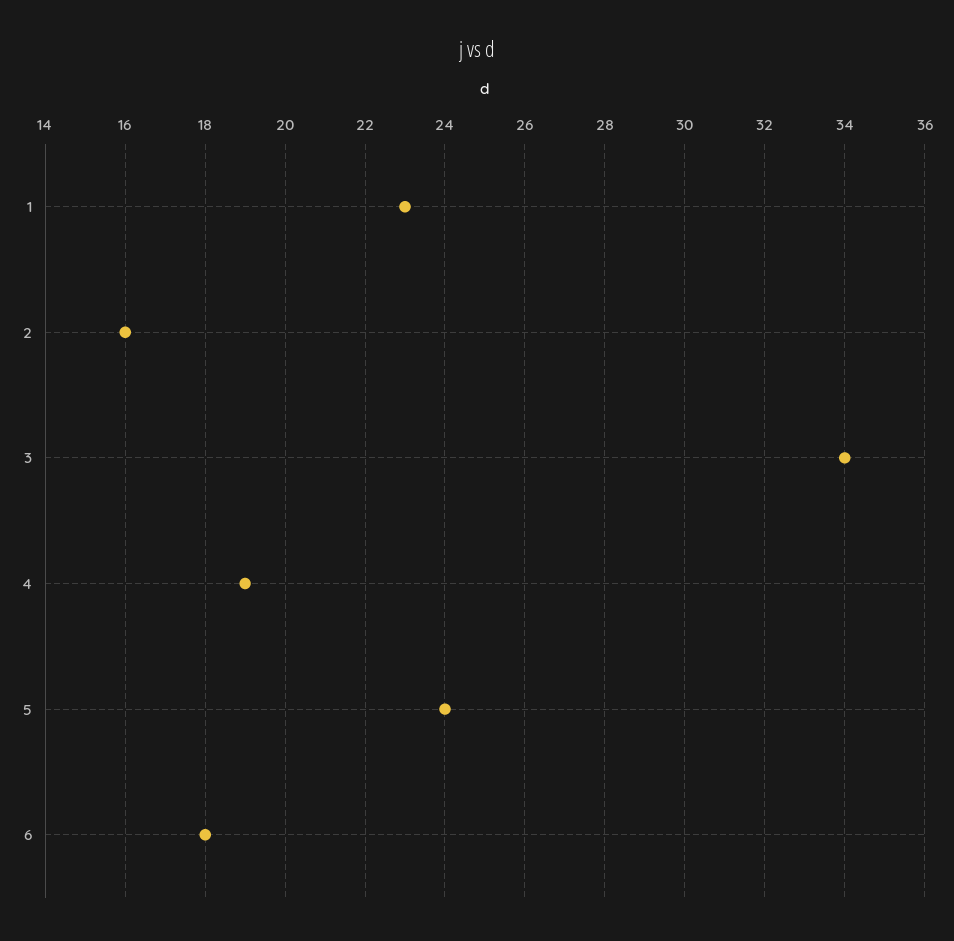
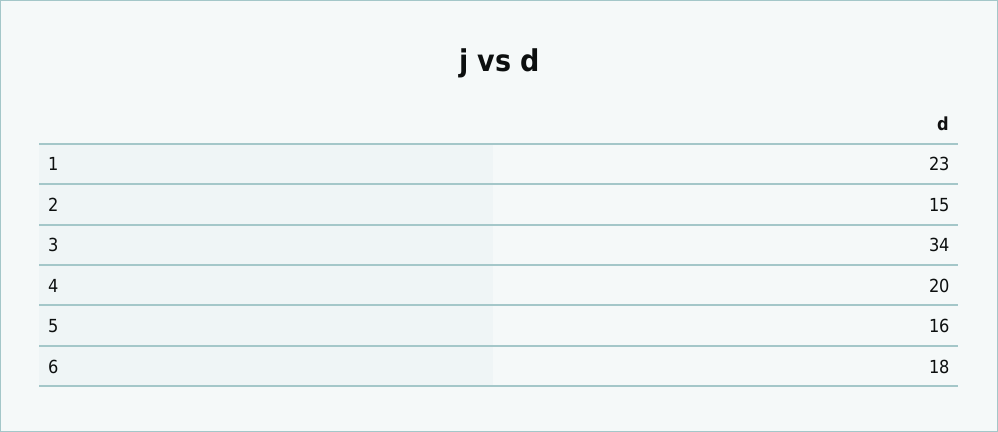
  {
    "1": 23,
-   "2": 16,
+   "2": 15,
    "3": 34,
-   "4": 19,
+   "4": 20,
-   "5": 24,
+   "5": 16,
    "6": 18
  }

